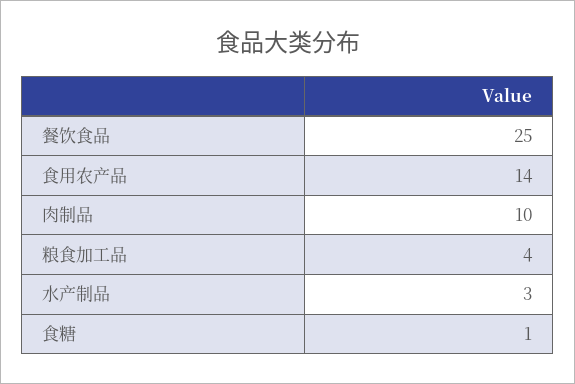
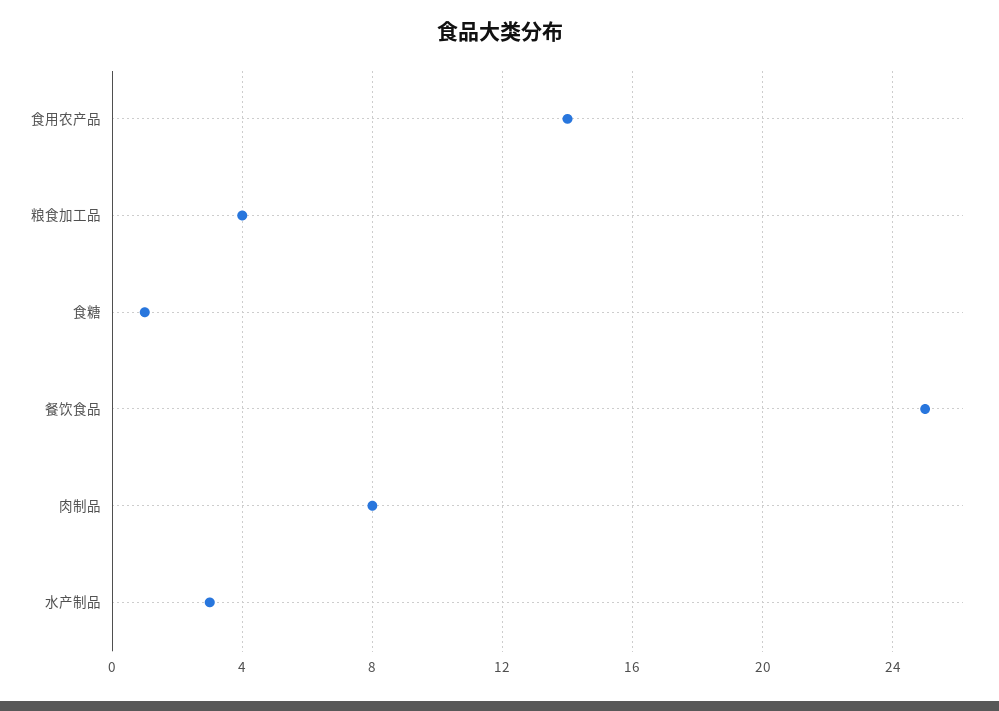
  {
    "餐饮食品": 25,
    "食用农产品": 14,
-   "肉制品": 10,
+   "肉制品": 8,
    "粮食加工品": 4,
    "水产制品": 3,
    "食糖": 1
  }

